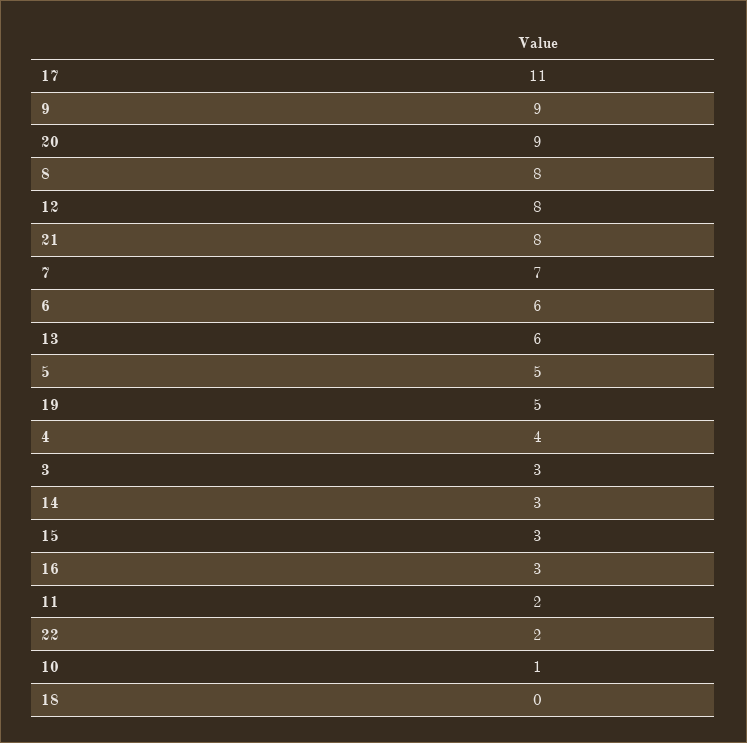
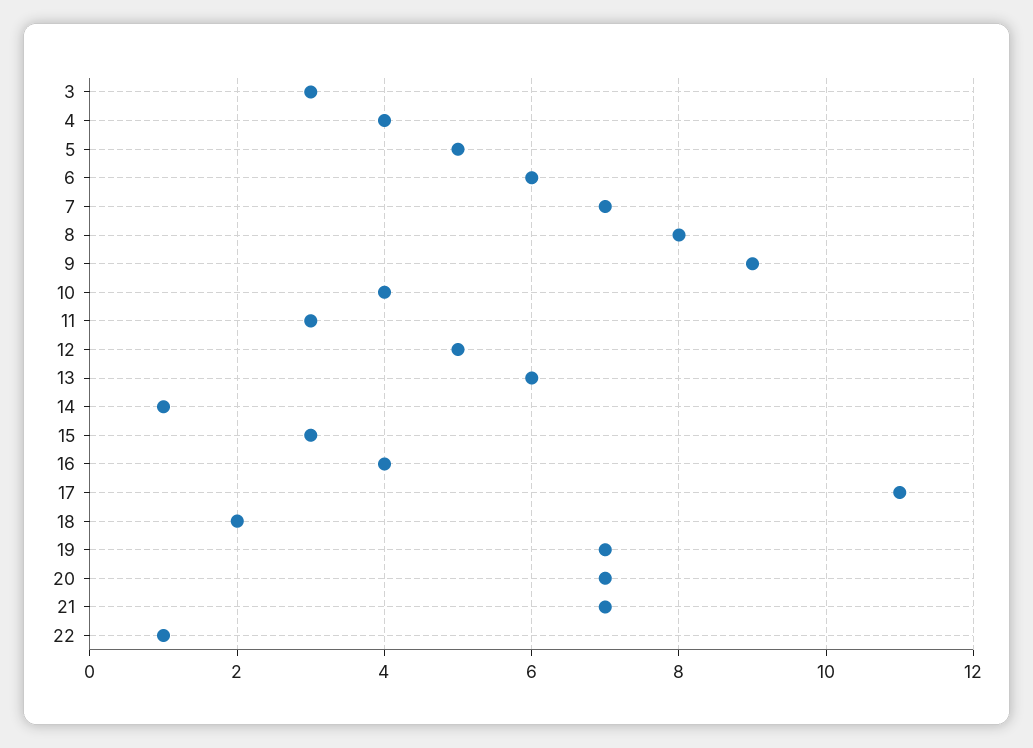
  {
    "17": 11,
    "9": 9,
-   "20": 9,
+   "20": 7,
    "8": 8,
-   "12": 8,
+   "12": 5,
-   "21": 8,
+   "21": 7,
    "7": 7,
    "6": 6,
    "13": 6,
    "5": 5,
-   "19": 5,
+   "19": 7,
    "4": 4,
    "3": 3,
-   "14": 3,
+   "14": 1,
    "15": 3,
-   "16": 3,
+   "16": 4,
-   "11": 2,
+   "11": 3,
-   "22": 2,
+   "22": 1,
-   "10": 1,
+   "10": 4,
-   "18": 0
+   "18": 2
  }

